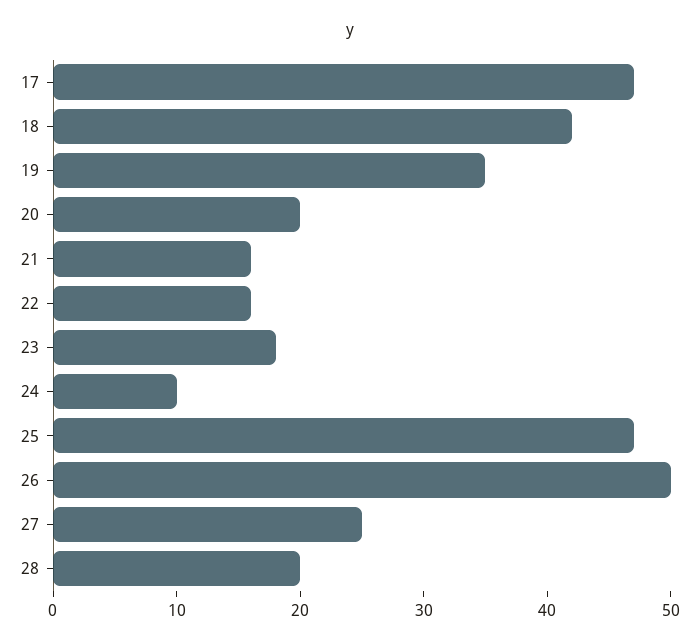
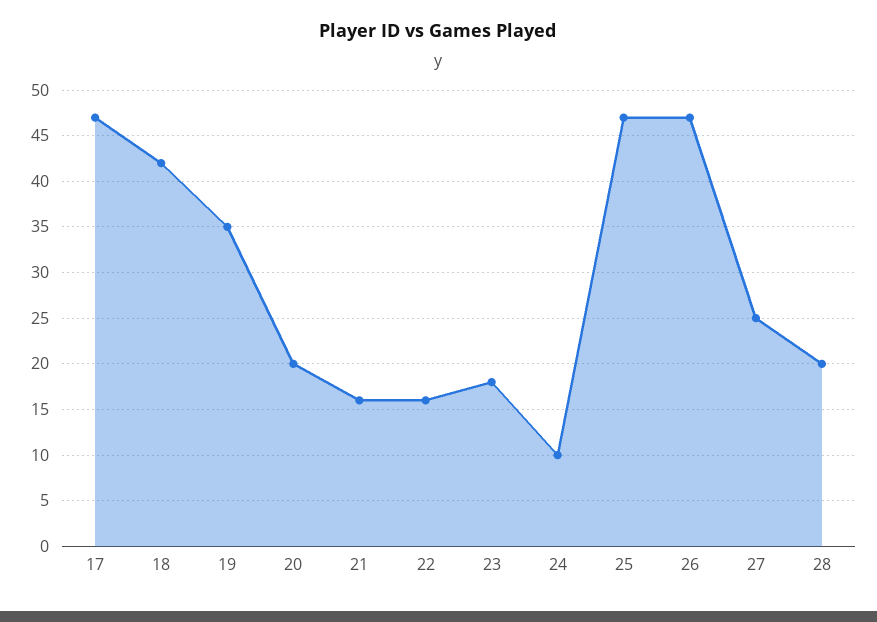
  {
    "17": 47,
    "18": 42,
    "19": 35,
    "20": 20,
    "21": 16,
    "22": 16,
    "23": 18,
    "24": 10,
    "25": 47,
-   "26": 50,
+   "26": 47,
    "27": 25,
    "28": 20
  }

